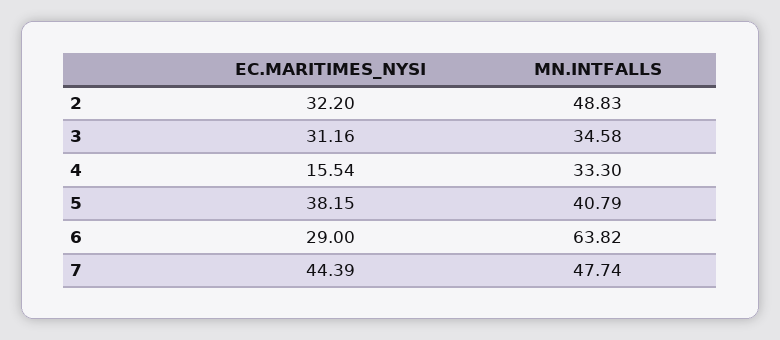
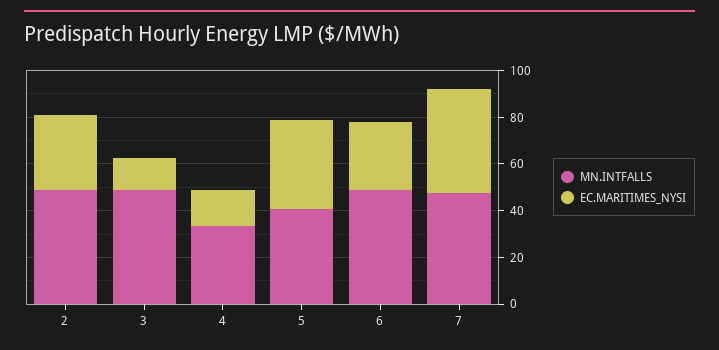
  {
    "EC.MARITIMES_NYSI": {
      "2": 32.2,
-     "3": 31.16,
+     "3": 15,
      "4": 15.54,
      "5": 38.15,
      "6": 29,
      "7": 44.39
    },
    "MN.INTFALLS": {
      "2": 48.83,
-     "3": 34.58,
+     "3": 50,
      "4": 33.3,
      "5": 40.79,
-     "6": 63.82,
+     "6": 50,
      "7": 47.74
    }
  }

